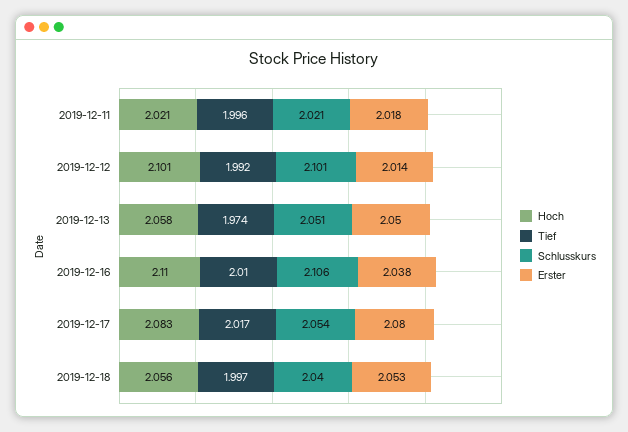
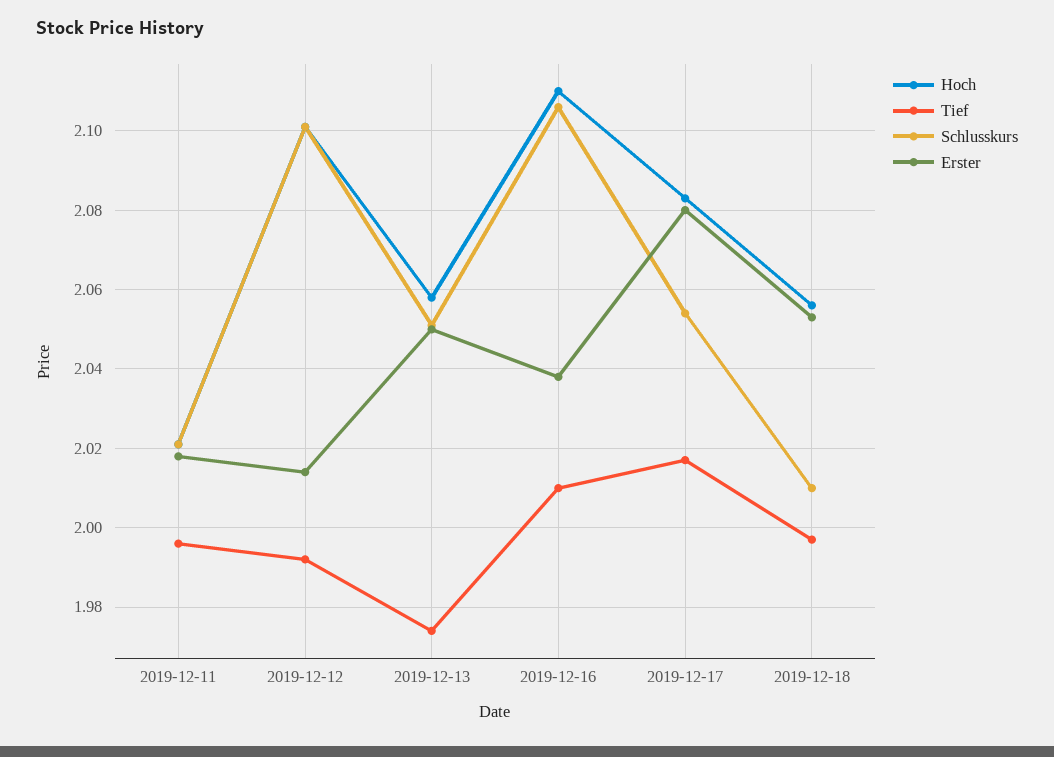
  {
    "Hoch": {
      "2019-12-11": 2.021,
      "2019-12-12": 2.101,
      "2019-12-13": 2.058,
      "2019-12-16": 2.11,
      "2019-12-17": 2.083,
      "2019-12-18": 2.056
    },
    "Tief": {
      "2019-12-11": 1.996,
      "2019-12-12": 1.992,
      "2019-12-13": 1.974,
      "2019-12-16": 2.01,
      "2019-12-17": 2.017,
      "2019-12-18": 1.997
    },
    "Schlusskurs": {
      "2019-12-11": 2.021,
      "2019-12-12": 2.101,
      "2019-12-13": 2.051,
      "2019-12-16": 2.106,
      "2019-12-17": 2.054,
-     "2019-12-18": 2.04
+     "2019-12-18": 2.01
    },
    "Erster": {
      "2019-12-11": 2.018,
      "2019-12-12": 2.014,
      "2019-12-13": 2.05,
      "2019-12-16": 2.038,
      "2019-12-17": 2.08,
      "2019-12-18": 2.053
    }
  }

